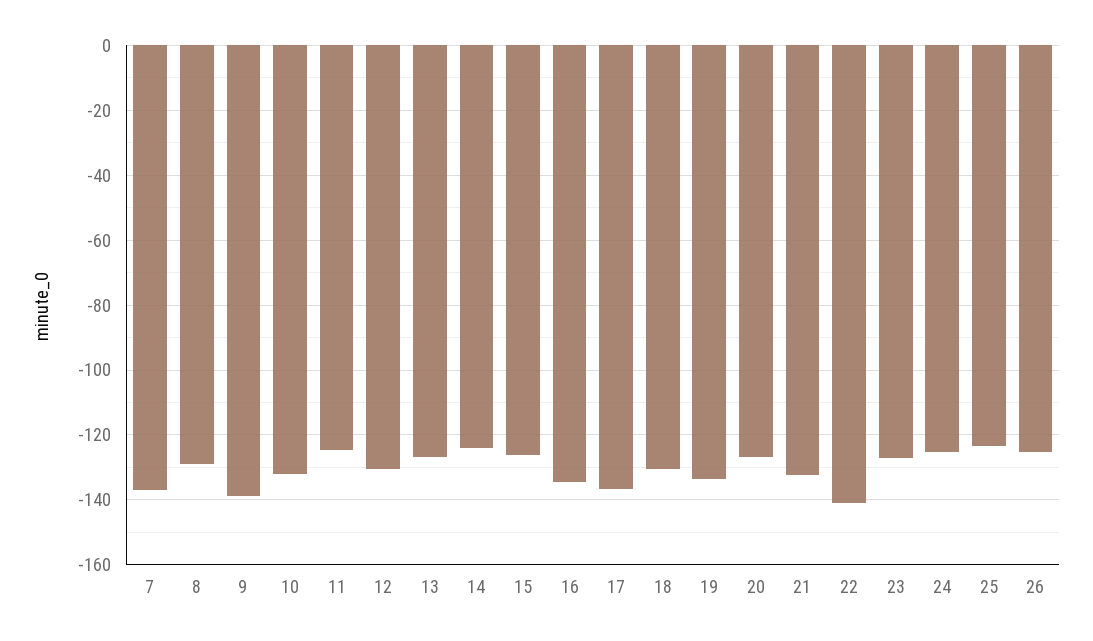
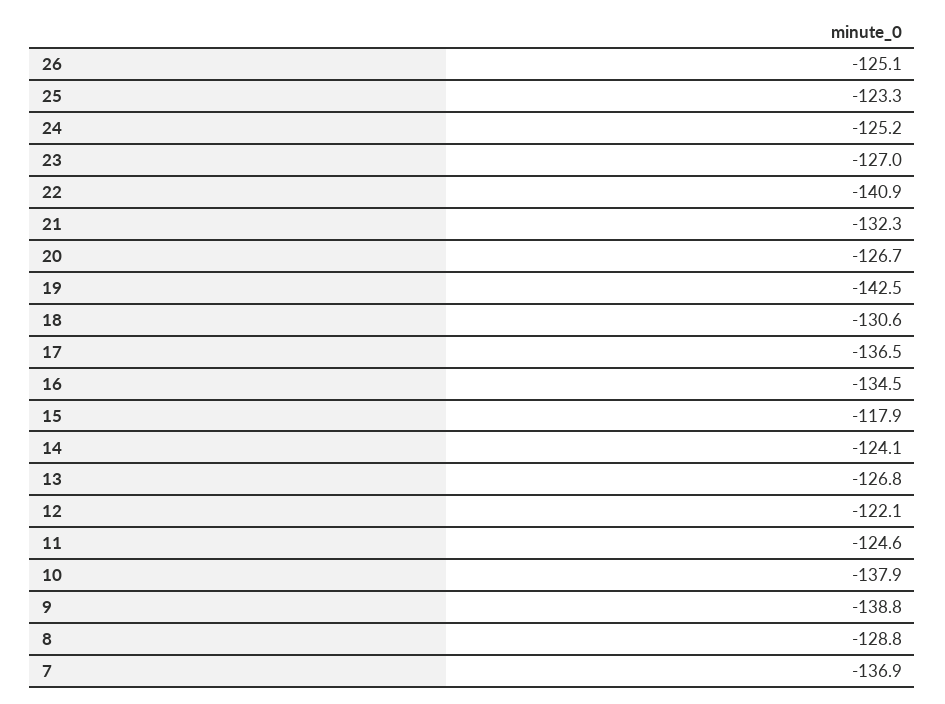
  {
    "7": -136.9,
    "8": -128.8,
    "9": -138.8,
-   "10": -132,
+   "10": -137.9,
    "11": -124.6,
-   "12": -130,
+   "12": -122.1,
    "13": -126.8,
    "14": -124.1,
-   "15": -126,
+   "15": -117.9,
    "16": -134.5,
    "17": -136.5,
    "18": -130.6,
-   "19": -134,
+   "19": -142.5,
    "20": -126.7,
    "21": -132.3,
    "22": -140.9,
    "23": -127,
    "24": -125.2,
    "25": -123.3,
    "26": -125.1
  }

